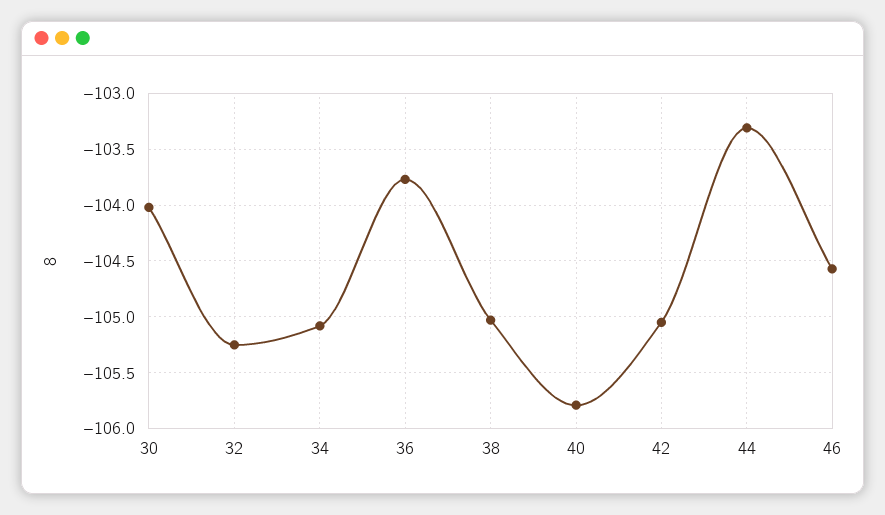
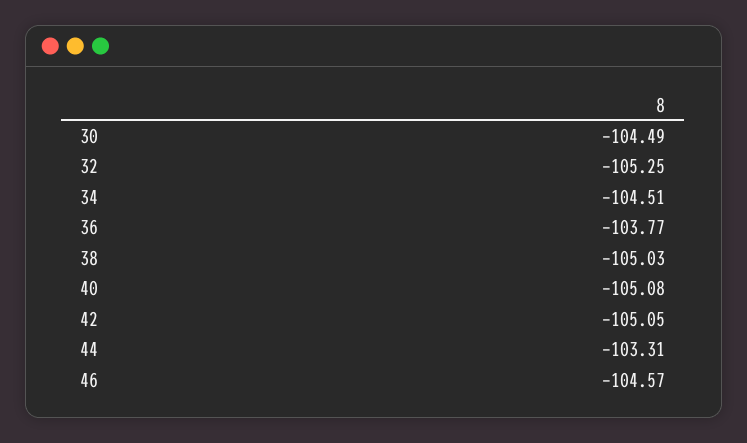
  {
-   "30": -104,
+   "30": -104.49,
    "32": -105.25,
-   "34": -105.1,
+   "34": -104.51,
    "36": -103.77,
    "38": -105.03,
-   "40": -105.8,
+   "40": -105.08,
    "42": -105.05,
    "44": -103.31,
    "46": -104.57
  }

